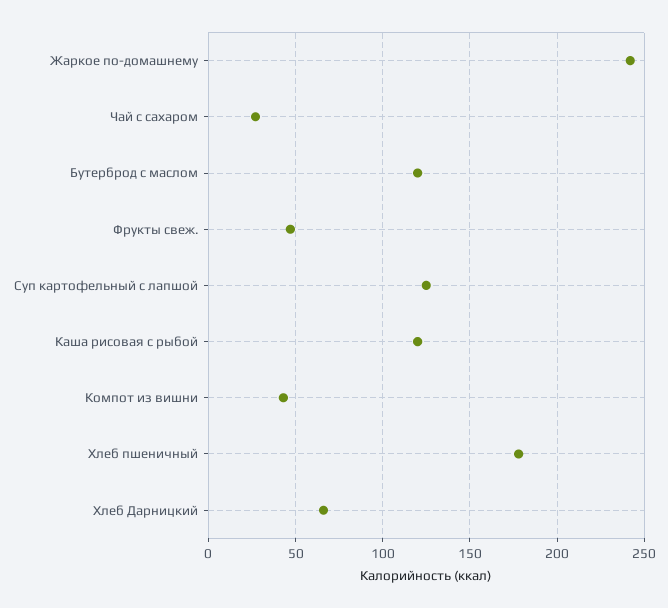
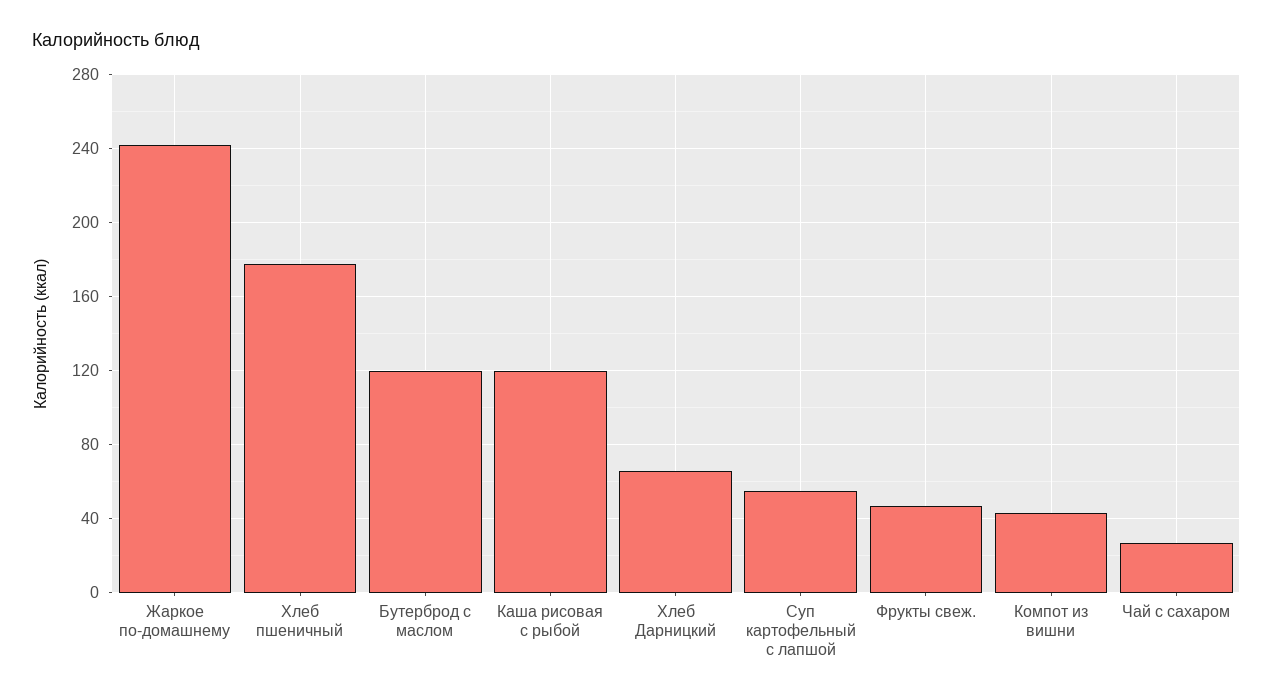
  {
    "Жаркое по-домашнему": 240,
    "Чай с сахаром": 25,
    "Бутерброд с маслом": 120,
    "Фрукты свеж.": 45,
-   "Суп картофельный с лапшой": 125,
+   "Суп картофельный с лапшой": 55,
    "Каша рисовая с рыбой": 120,
    "Компот из вишни": 45,
    "Хлеб пшеничный": 180,
    "Хлеб Дарницкий": 65
  }

